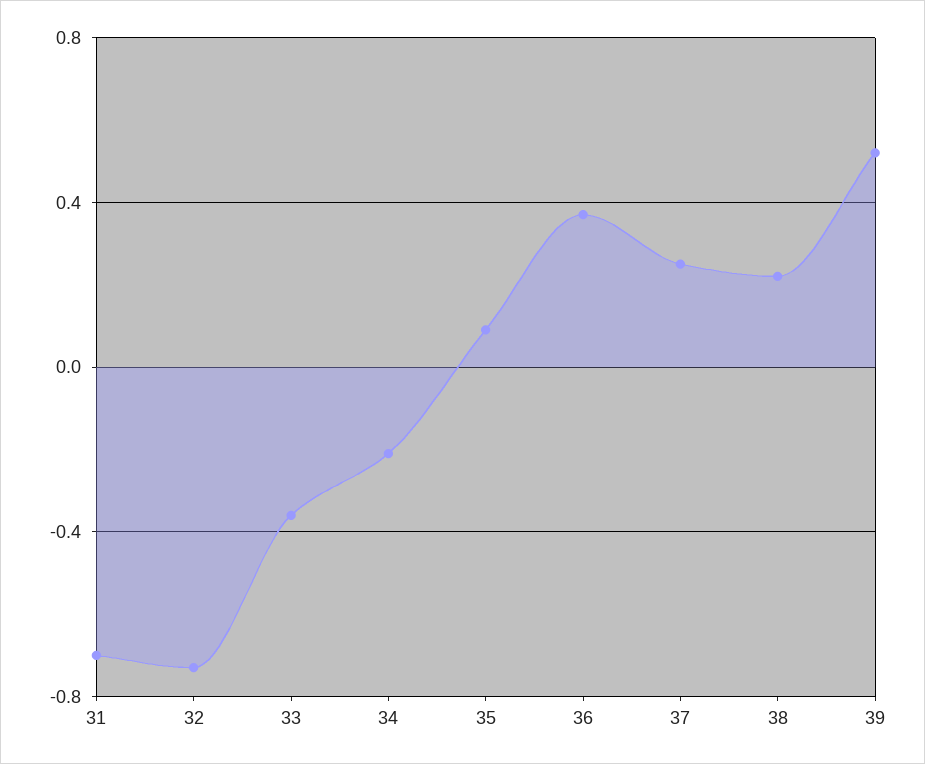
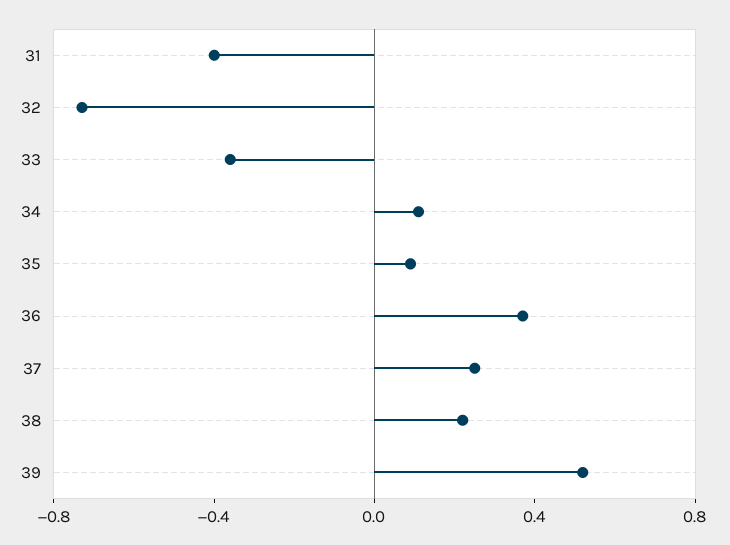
  {
-   "31": -0.7,
+   "31": -0.4,
    "32": -0.75,
    "33": -0.35,
-   "34": -0.2,
+   "34": 0.1,
    "35": 0.1,
    "36": 0.35,
    "37": 0.25,
    "38": 0.2,
    "39": 0.5
  }

